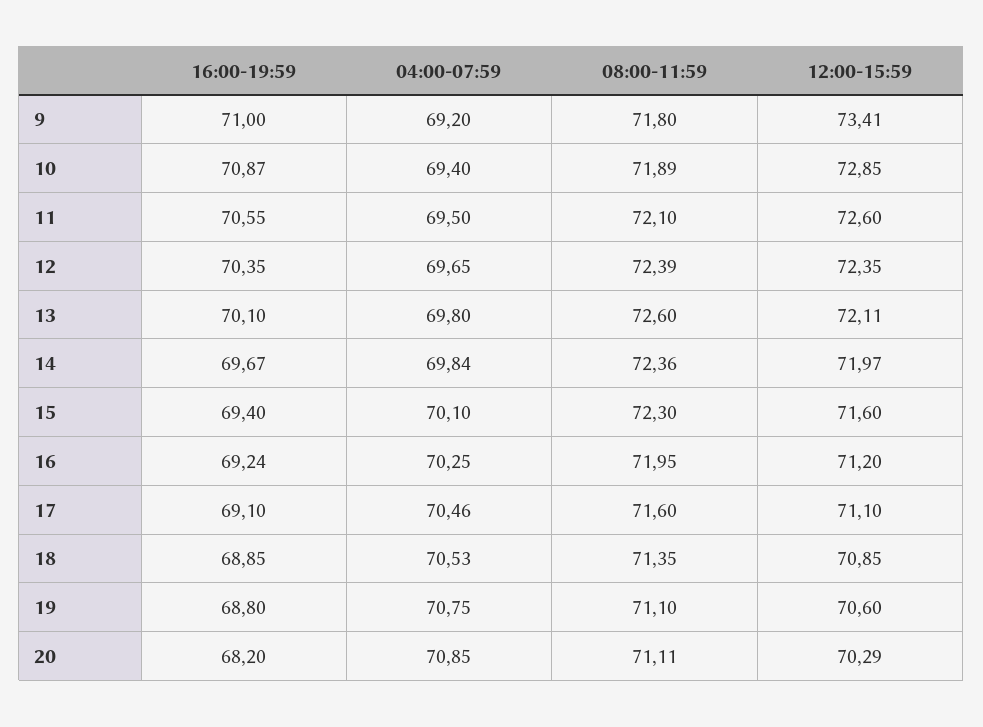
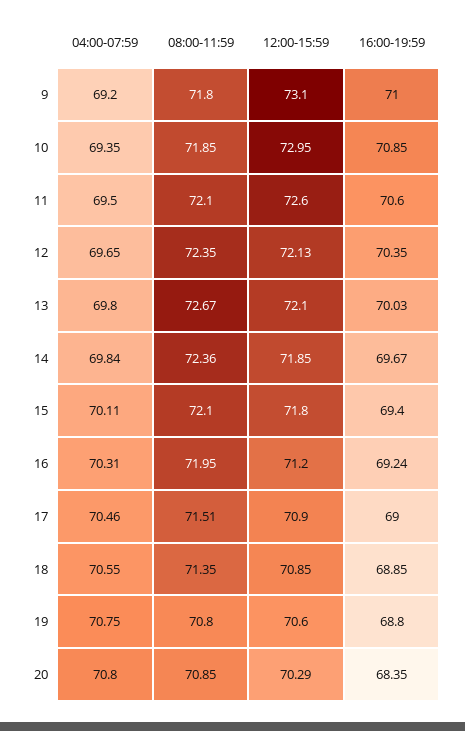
  {
    "16:00-19:59": {
      "9": 71,
-     "10": 70.87,
+     "10": 70.85,
-     "11": 70.55,
+     "11": 70.6,
      "12": 70.35,
-     "13": 70.1,
+     "13": 70.03,
      "14": 69.67,
      "15": 69.4,
      "16": 69.24,
-     "17": 69.1,
+     "17": 69,
      "18": 68.85,
      "19": 68.8,
-     "20": 68.2
+     "20": 68.35
    },
    "04:00-07:59": {
      "9": 69.2,
-     "10": 69.4,
+     "10": 69.35,
      "11": 69.5,
      "12": 69.65,
      "13": 69.8,
      "14": 69.84,
-     "15": 70.1,
+     "15": 70.11,
-     "16": 70.25,
+     "16": 70.31,
      "17": 70.46,
-     "18": 70.53,
+     "18": 70.55,
      "19": 70.75,
-     "20": 70.85
+     "20": 70.8
    },
    "08:00-11:59": {
      "9": 71.8,
-     "10": 71.89,
+     "10": 71.85,
      "11": 72.1,
-     "12": 72.39,
+     "12": 72.35,
-     "13": 72.6,
+     "13": 72.67,
      "14": 72.36,
-     "15": 72.3,
+     "15": 72.1,
      "16": 71.95,
-     "17": 71.6,
+     "17": 71.51,
      "18": 71.35,
-     "19": 71.1,
+     "19": 70.8,
-     "20": 71.11
+     "20": 70.85
    },
    "12:00-15:59": {
-     "9": 73.41,
+     "9": 73.1,
-     "10": 72.85,
+     "10": 72.95,
      "11": 72.6,
-     "12": 72.35,
+     "12": 72.13,
-     "13": 72.11,
+     "13": 72.1,
-     "14": 71.97,
+     "14": 71.85,
-     "15": 71.6,
+     "15": 71.8,
      "16": 71.2,
-     "17": 71.1,
+     "17": 70.9,
      "18": 70.85,
      "19": 70.6,
      "20": 70.29
    }
  }

